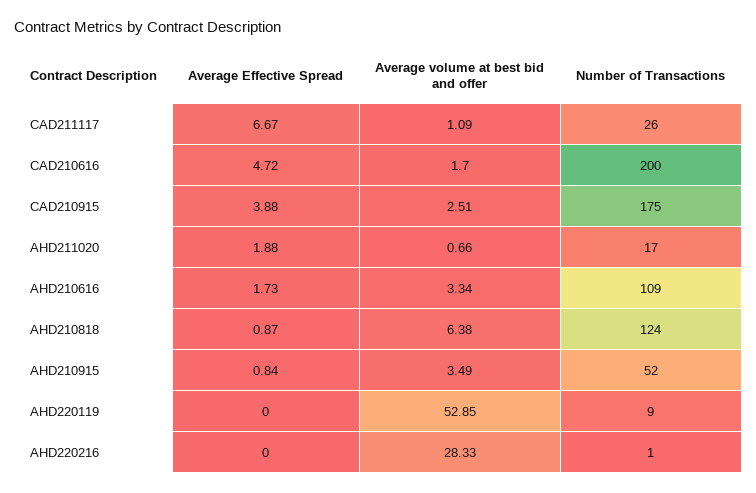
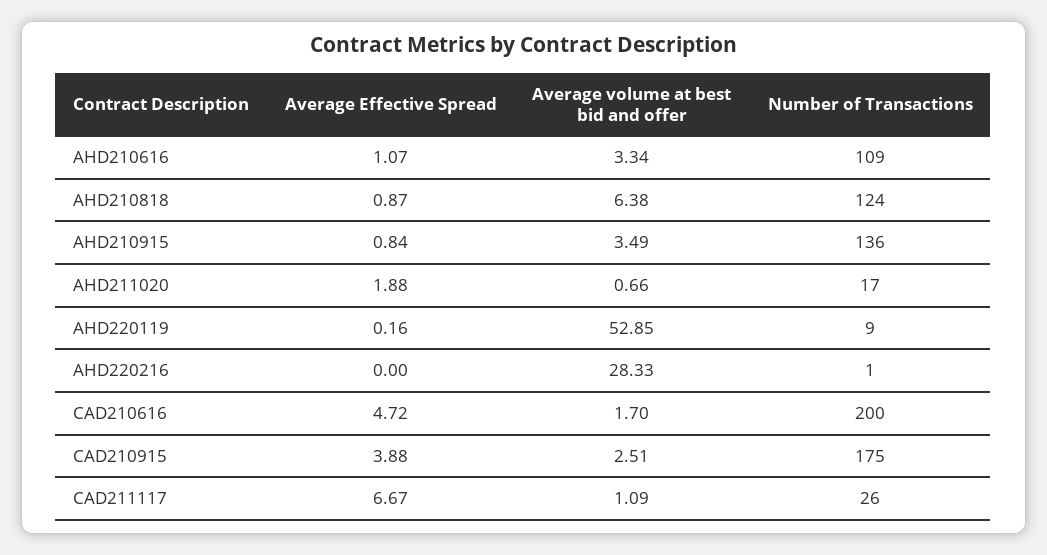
  {
    "Average Effective Spread": {
      "CAD211117": 6.67,
      "CAD210616": 4.72,
      "CAD210915": 3.88,
      "AHD211020": 1.88,
-     "AHD210616": 1.73,
+     "AHD210616": 1.07,
      "AHD210818": 0.87,
      "AHD210915": 0.84,
-     "AHD220119": 0,
+     "AHD220119": 0.16,
      "AHD220216": 0
    },
    "Average volume at best bid and offer": {
      "CAD211117": 1.09,
      "CAD210616": 1.7,
      "CAD210915": 2.51,
      "AHD211020": 0.66,
      "AHD210616": 3.34,
      "AHD210818": 6.38,
      "AHD210915": 3.49,
      "AHD220119": 52.85,
      "AHD220216": 28.33
    },
    "Number of Transactions": {
      "CAD211117": 26,
      "CAD210616": 200,
      "CAD210915": 175,
      "AHD211020": 17,
      "AHD210616": 109,
      "AHD210818": 124,
-     "AHD210915": 52,
+     "AHD210915": 136,
      "AHD220119": 9,
      "AHD220216": 1
    }
  }

